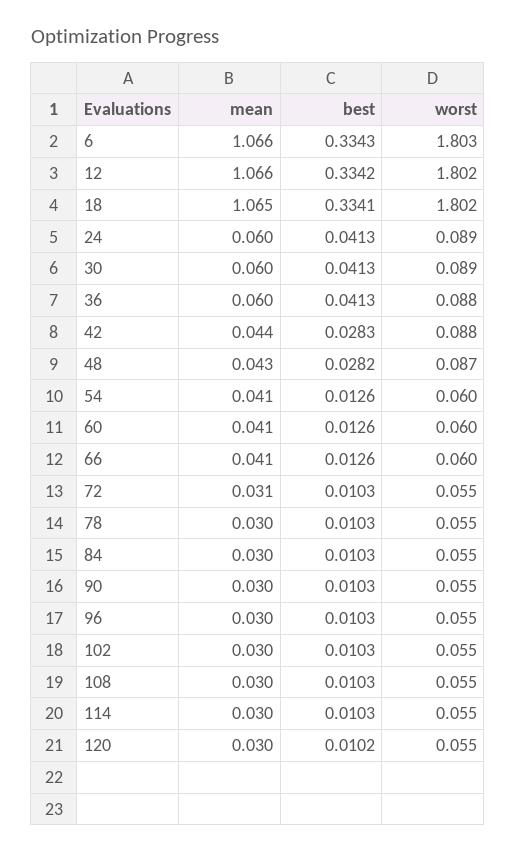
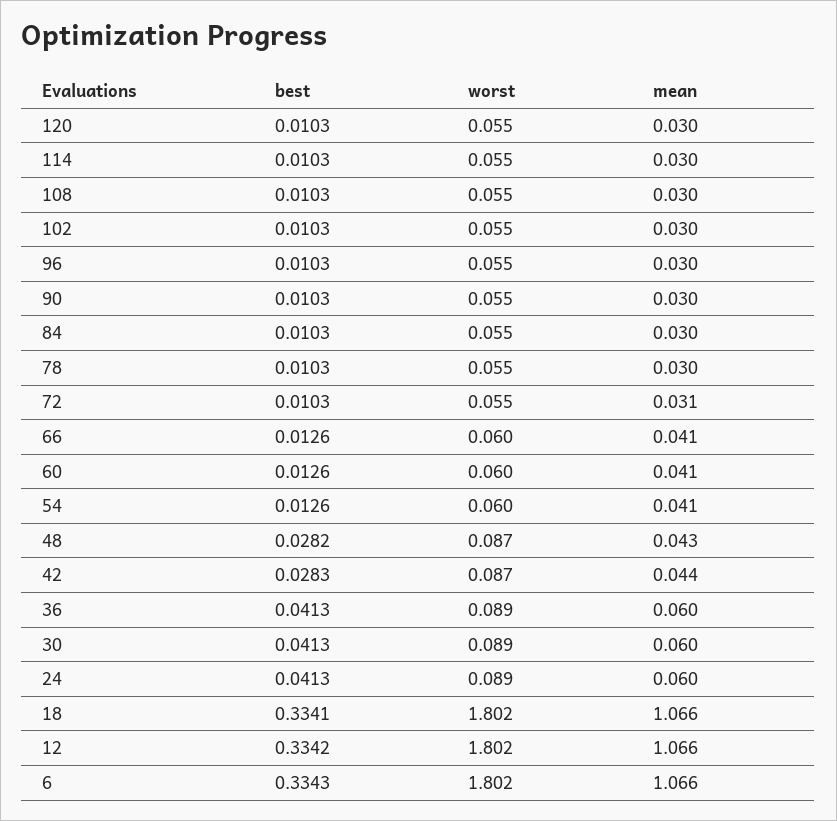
  {
    "mean": {
      "6": 1.066,
      "12": 1.066,
-     "18": 1.065,
+     "18": 1.066,
      "24": 0.06,
      "30": 0.06,
      "36": 0.06,
      "42": 0.044,
      "48": 0.043,
      "54": 0.041,
      "60": 0.041,
      "66": 0.041,
      "72": 0.031,
      "78": 0.03,
      "84": 0.03,
      "90": 0.03,
      "96": 0.03,
      "102": 0.03,
      "108": 0.03,
      "114": 0.03,
      "120": 0.03
    },
    "best": {
      "6": 0.3343,
      "12": 0.3342,
      "18": 0.3341,
      "24": 0.0413,
      "30": 0.0413,
      "36": 0.0413,
      "42": 0.0283,
      "48": 0.0282,
      "54": 0.0126,
      "60": 0.0126,
      "66": 0.0126,
      "72": 0.0103,
      "78": 0.0103,
      "84": 0.0103,
      "90": 0.0103,
      "96": 0.0103,
      "102": 0.0103,
      "108": 0.0103,
      "114": 0.0103,
-     "120": 0.0102
+     "120": 0.0103
    },
    "worst": {
-     "6": 1.803,
+     "6": 1.802,
      "12": 1.802,
      "18": 1.802,
      "24": 0.089,
      "30": 0.089,
-     "36": 0.088,
+     "36": 0.089,
-     "42": 0.088,
+     "42": 0.087,
      "48": 0.087,
      "54": 0.06,
      "60": 0.06,
      "66": 0.06,
      "72": 0.055,
      "78": 0.055,
      "84": 0.055,
      "90": 0.055,
      "96": 0.055,
      "102": 0.055,
      "108": 0.055,
      "114": 0.055,
      "120": 0.055
    }
  }

